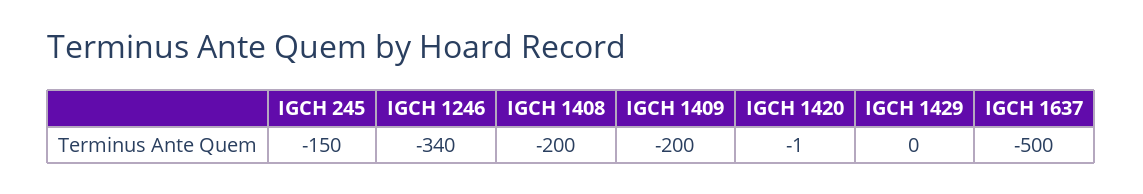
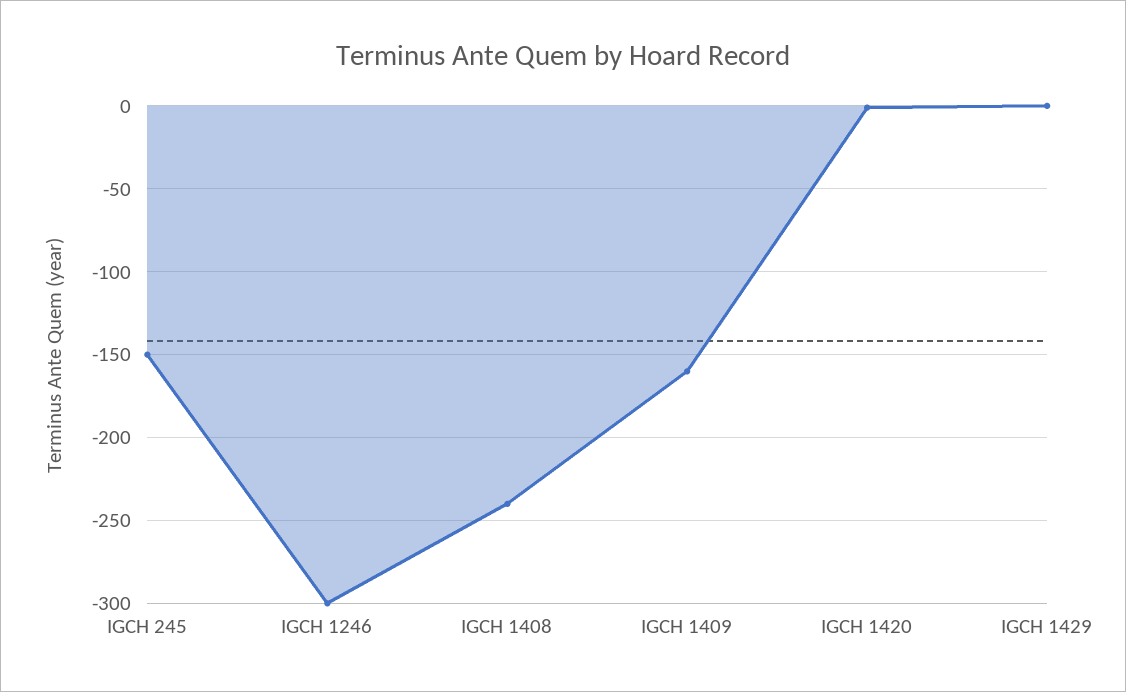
  {
    "IGCH 245": -150,
-   "IGCH 1246": -340,
+   "IGCH 1246": -300,
-   "IGCH 1408": -200,
+   "IGCH 1408": -240,
-   "IGCH 1409": -200,
+   "IGCH 1409": -160,
    "IGCH 1420": -1,
-   "IGCH 1429": 0,
+   "IGCH 1429": 0
-   "IGCH 1637": -500
  }

